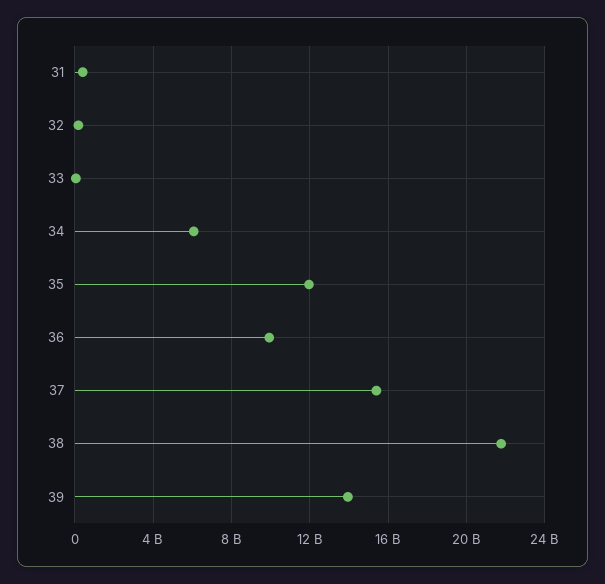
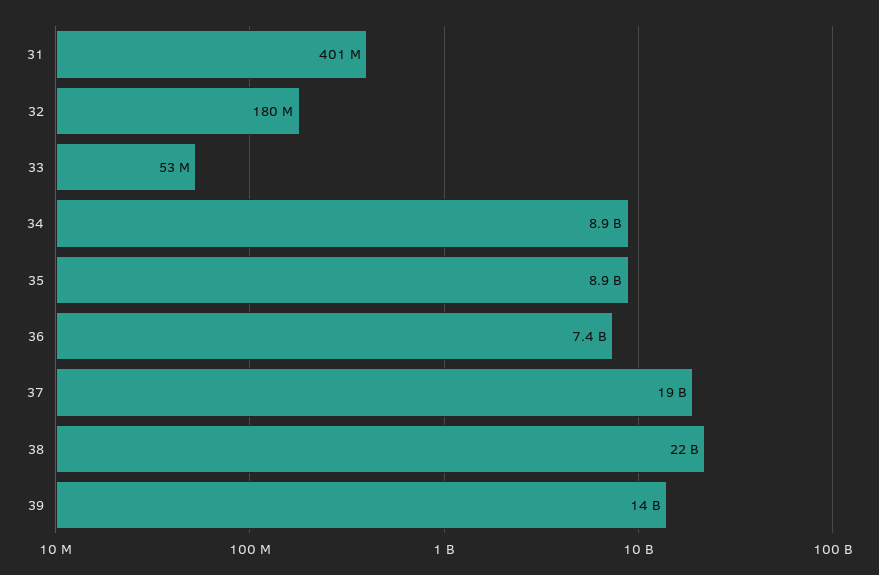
  {
    "31": 401000000,
    "32": 180000000,
    "33": 53000000,
-   "34": 6000000000,
+   "34": 8900000000,
-   "35": 12000000000,
+   "35": 8900000000,
-   "36": 10000000000,
+   "36": 7400000000,
-   "37": 15500000000,
+   "37": 19000000000,
    "38": 22000000000,
    "39": 14000000000
  }

